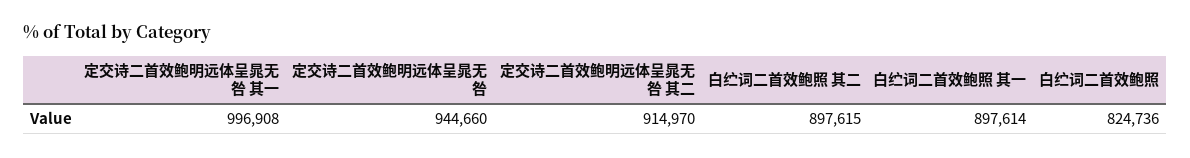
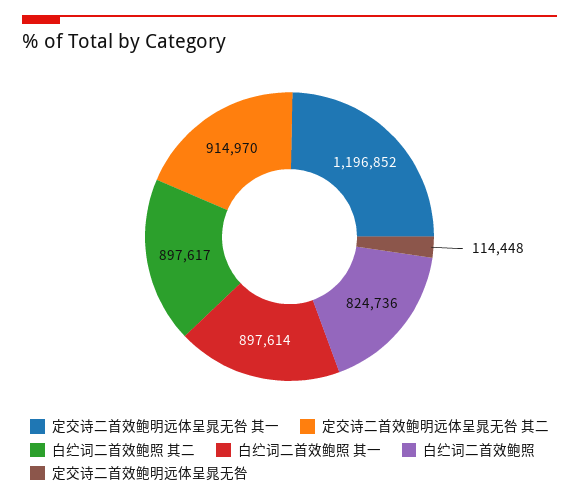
  {
-   "定交诗二首效鲍明远体呈晁无咎 其一": 996908,
+   "定交诗二首效鲍明远体呈晁无咎 其一": 1196852,
-   "定交诗二首效鲍明远体呈晁无咎": 944660,
+   "定交诗二首效鲍明远体呈晁无咎": 114448,
    "定交诗二首效鲍明远体呈晁无咎 其二": 914970,
-   "白纻词二首效鲍照 其二": 897615,
+   "白纻词二首效鲍照 其二": 897617,
    "白纻词二首效鲍照 其一": 897614,
    "白纻词二首效鲍照": 824736
  }

